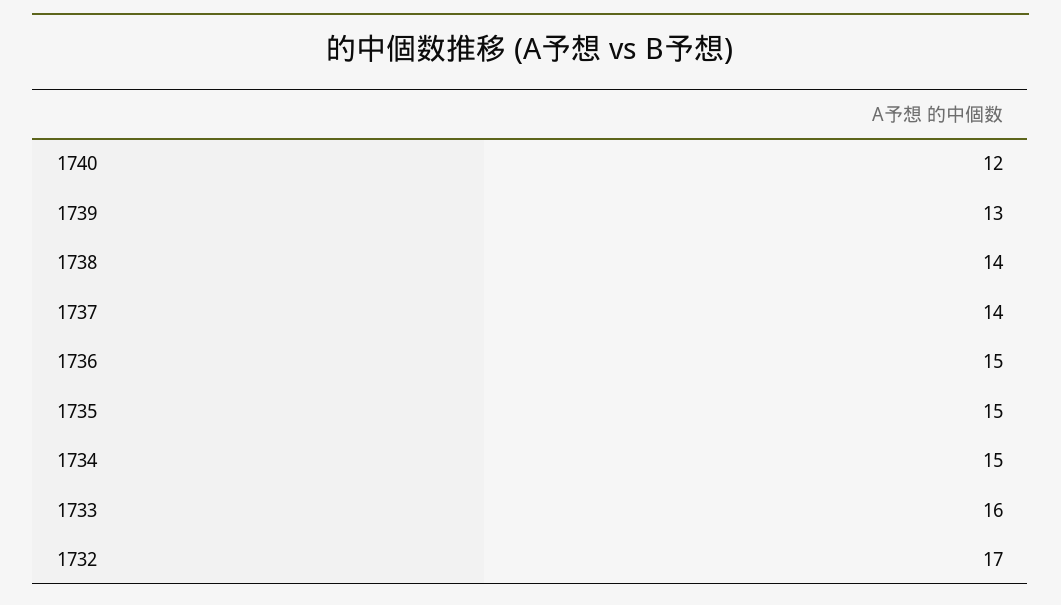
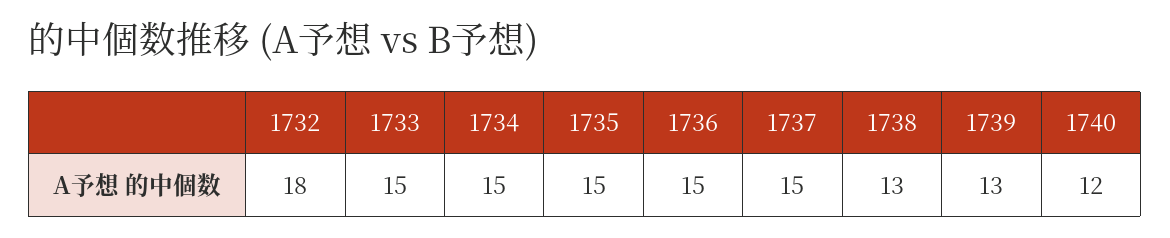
  {
    "1740": 12,
    "1739": 13,
-   "1738": 14,
+   "1738": 13,
-   "1737": 14,
+   "1737": 15,
    "1736": 15,
    "1735": 15,
    "1734": 15,
-   "1733": 16,
+   "1733": 15,
-   "1732": 17
+   "1732": 18
  }

